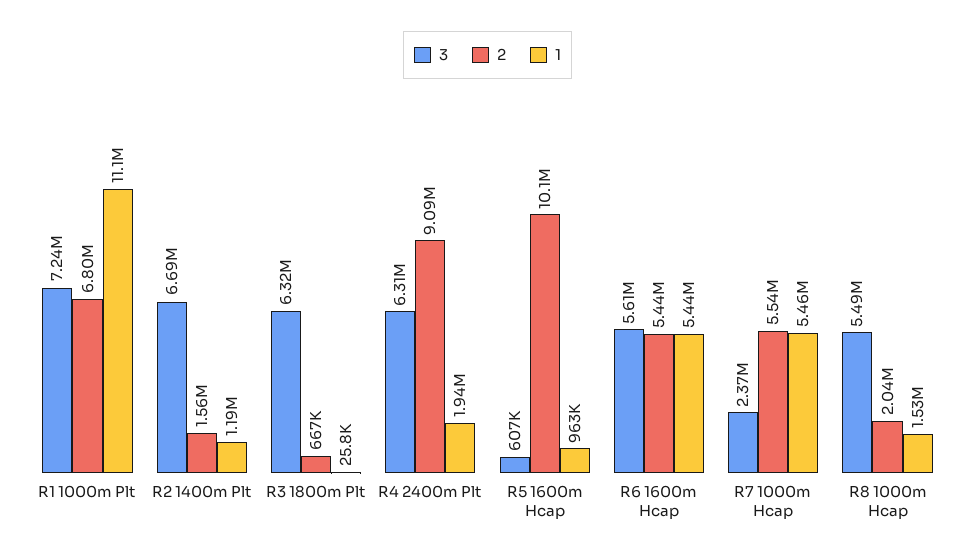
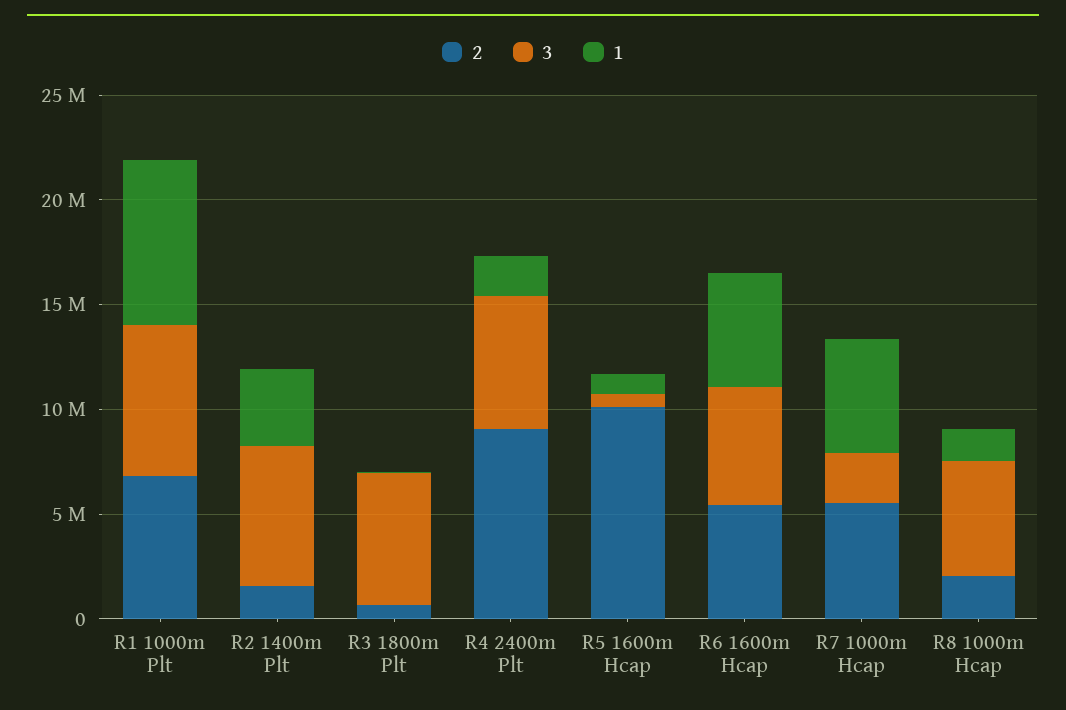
  {
    "3": {
      "R1 1000m Plt": 7240000,
      "R2 1400m Plt": 6690000,
      "R3 1800m Plt": 6320000,
      "R4 2400m Plt": 6310000,
      "R5 1600m Hcap": 607000,
      "R6 1600m Hcap": 5610000,
      "R7 1000m Hcap": 2370000,
      "R8 1000m Hcap": 5490000
    },
    "2": {
      "R1 1000m Plt": 6800000,
      "R2 1400m Plt": 1560000,
      "R3 1800m Plt": 667000,
      "R4 2400m Plt": 9090000,
      "R5 1600m Hcap": 10100000,
      "R6 1600m Hcap": 5440000,
      "R7 1000m Hcap": 5540000,
      "R8 1000m Hcap": 2040000
    },
    "1": {
-     "R1 1000m Plt": 11100000,
+     "R1 1000m Plt": 8000000,
-     "R2 1400m Plt": 1190000,
+     "R2 1400m Plt": 4000000,
      "R3 1800m Plt": 25800,
      "R4 2400m Plt": 1940000,
      "R5 1600m Hcap": 963000,
      "R6 1600m Hcap": 5440000,
      "R7 1000m Hcap": 5460000,
      "R8 1000m Hcap": 1530000
    }
  }

